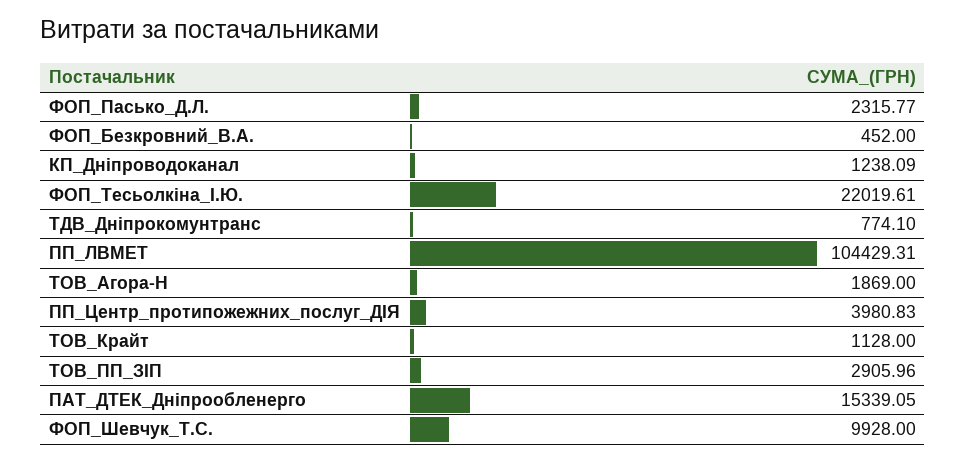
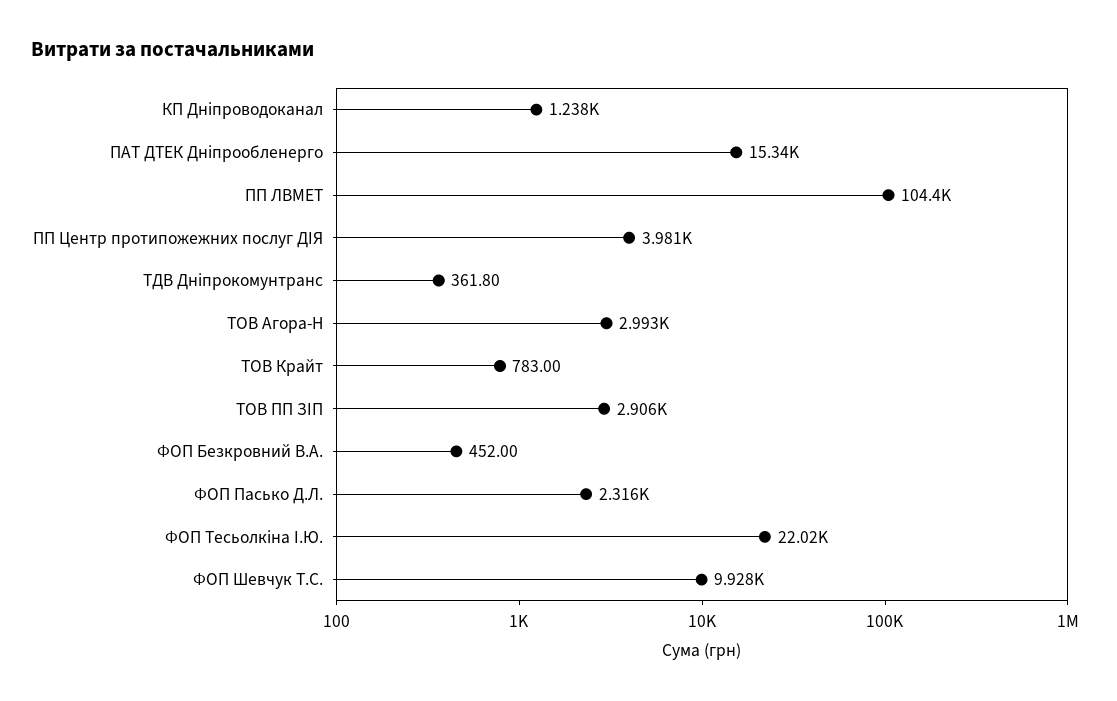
  {
    "ФОП_Пасько_Д.Л.": 2315.77,
    "ФОП_Безкровний_В.А.": 452,
    "КП_Дніпроводоканал": 1238.09,
    "ФОП_Тесьолкіна_І.Ю.": 22019.61,
-   "ТДВ_Дніпрокомунтранс": 774.1,
+   "ТДВ_Дніпрокомунтранс": 361.8,
    "ПП_ЛВМЕТ": 104429.31,
-   "ТОВ_Агора-Н": 1869,
+   "ТОВ_Агора-Н": 2993,
    "ПП_Центр_протипожежних_послуг_ДІЯ": 3980.83,
-   "ТОВ_Крайт": 1128,
+   "ТОВ_Крайт": 783,
    "ТОВ_ПП_ЗІП": 2905.96,
    "ПАТ_ДТЕК_Дніпрообленерго": 15339.05,
    "ФОП_Шевчук_Т.С.": 9928
  }

